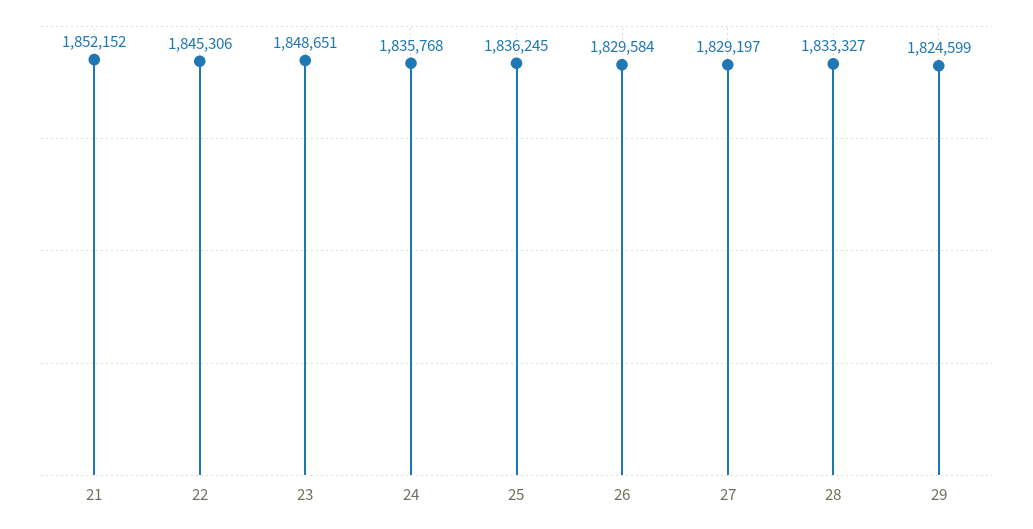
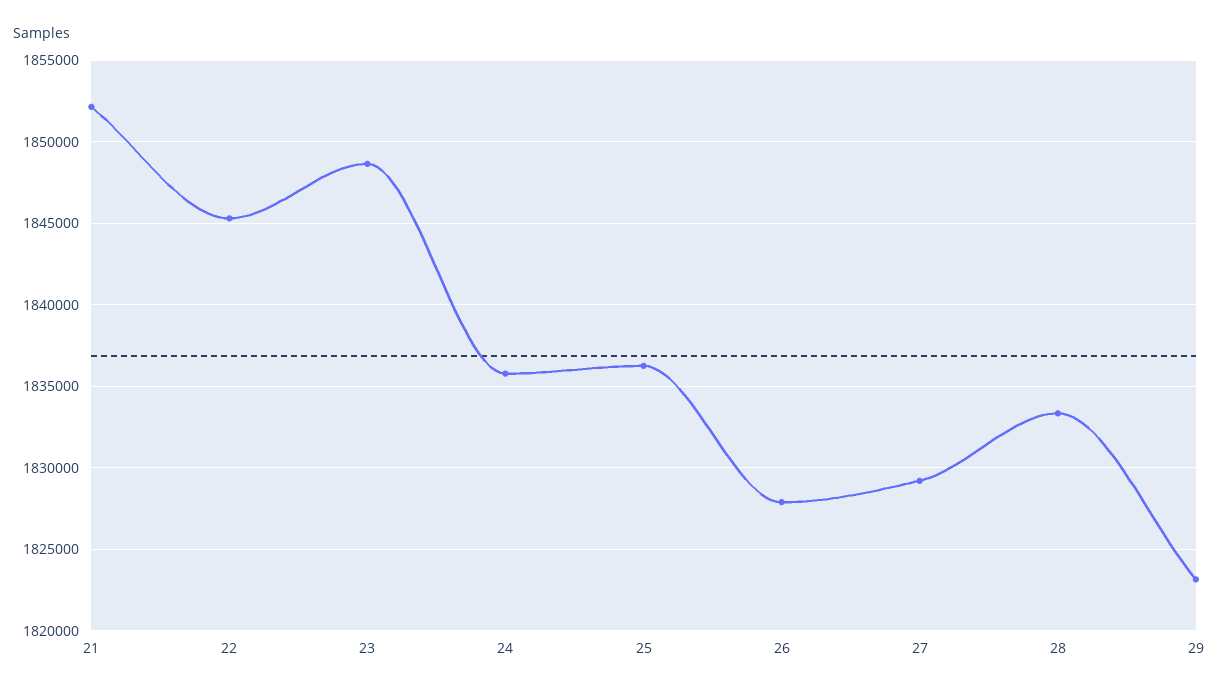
  {
    "21": 1852152,
    "22": 1845306,
    "23": 1848651,
    "24": 1835768,
    "25": 1836245,
-   "26": 1829584,
+   "26": 1828000,
    "27": 1829197,
    "28": 1833327,
-   "29": 1824599
+   "29": 1823000
  }

